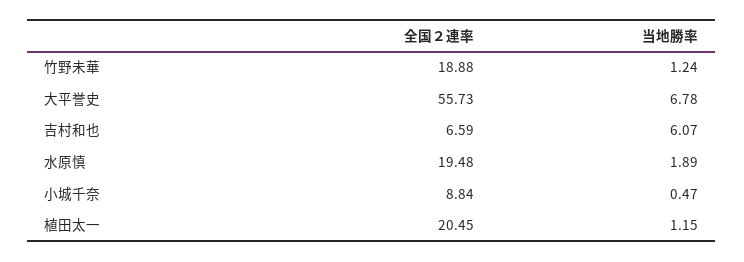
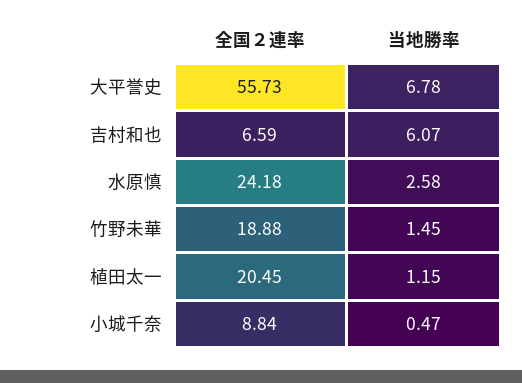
  {
    "全国２連率": {
      "竹野未華": 18.88,
      "大平誉史": 55.73,
      "吉村和也": 6.59,
-     "水原慎": 19.48,
+     "水原慎": 24.18,
      "小城千奈": 8.84,
      "植田太一": 20.45
    },
    "当地勝率": {
-     "竹野未華": 1.24,
+     "竹野未華": 1.45,
      "大平誉史": 6.78,
      "吉村和也": 6.07,
-     "水原慎": 1.89,
+     "水原慎": 2.58,
      "小城千奈": 0.47,
      "植田太一": 1.15
    }
  }

